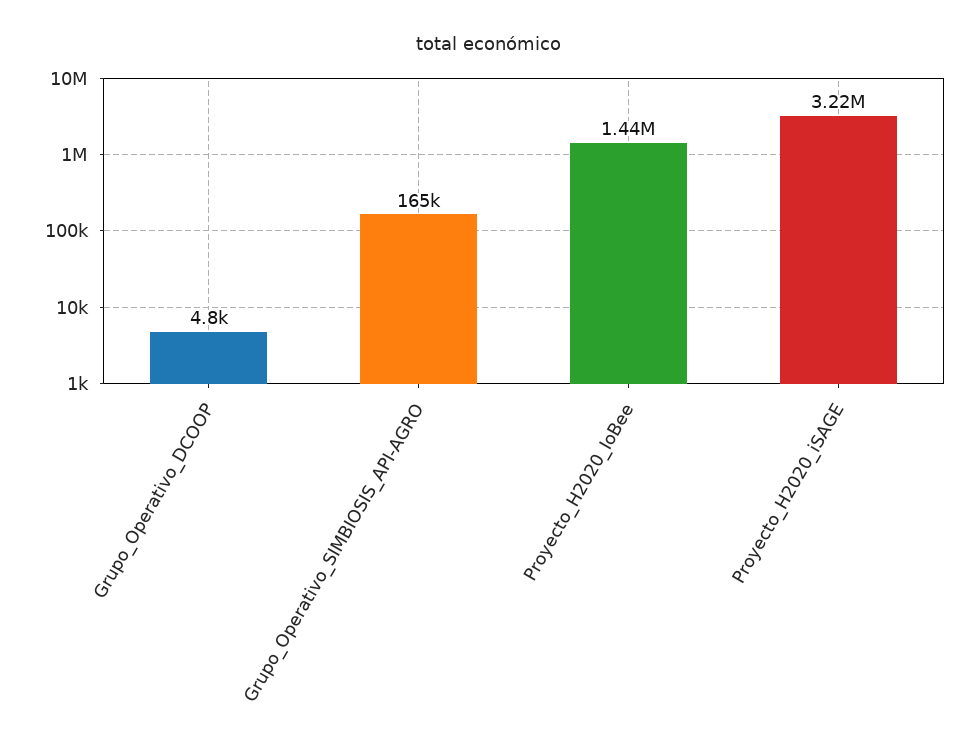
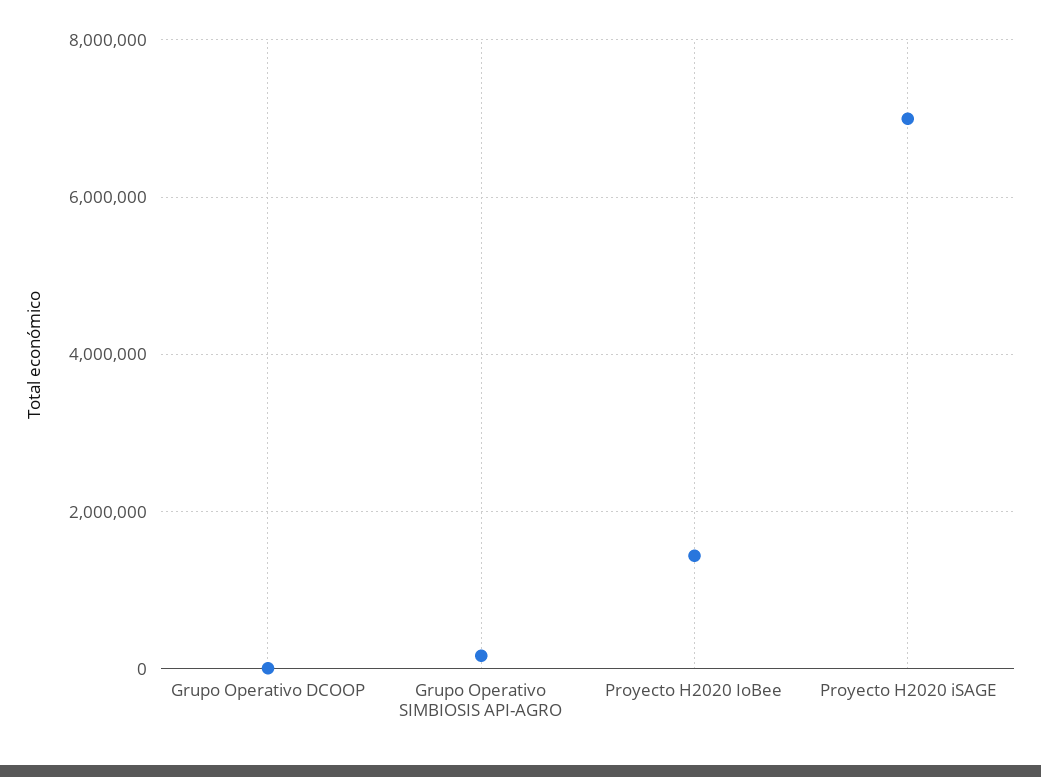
  {
    "Grupo_Operativo_DCOOP": 4800,
    "Grupo_Operativo_SIMBIOSIS_API-AGRO": 165000,
    "Proyecto_H2020_IoBee": 1440000,
-   "Proyecto_H2020_iSAGE": 3220000
+   "Proyecto_H2020_iSAGE": 7000000
  }

